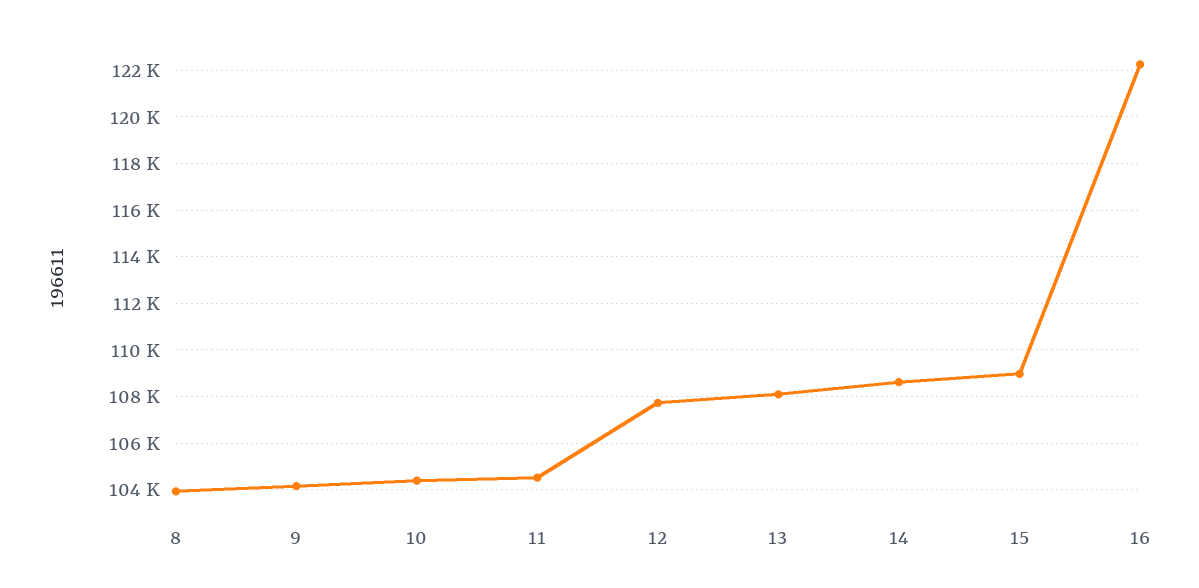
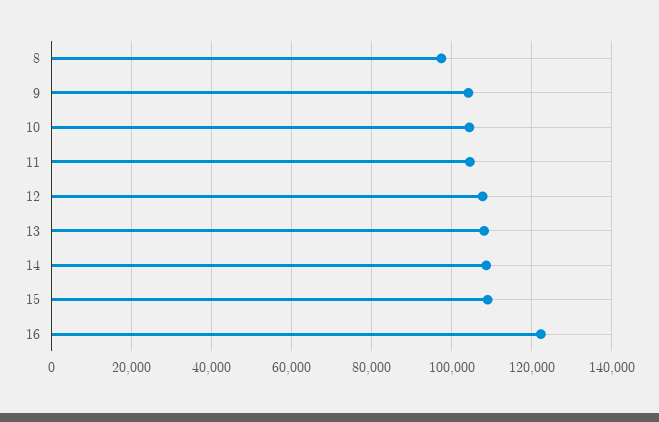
  {
-   "8": 104000,
+   "8": 98000,
    "9": 104000,
    "10": 104500,
    "11": 104500,
    "12": 107500,
    "13": 108000,
    "14": 108500,
    "15": 109000,
    "16": 122500
  }

